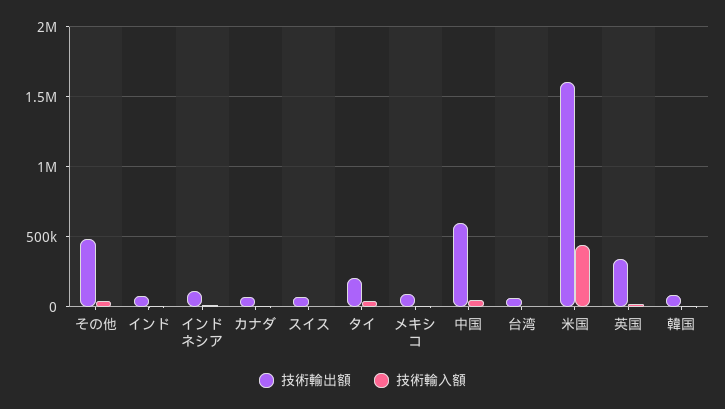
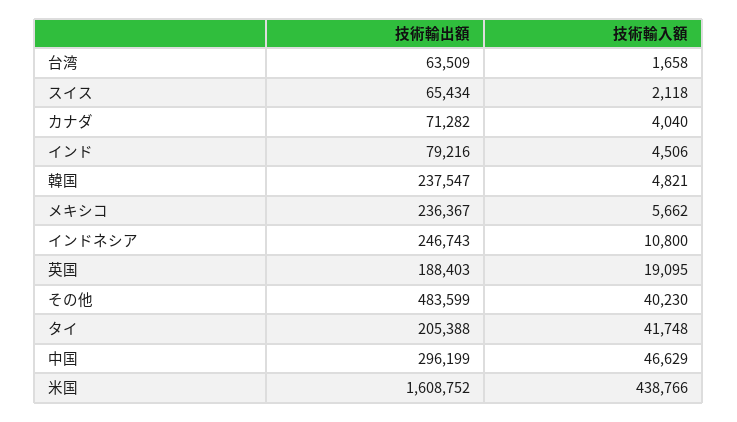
  {
    "技術輸出額": {
      "その他": 483599,
      "インド": 79216,
-     "インドネシア": 100000,
+     "インドネシア": 246743,
      "カナダ": 71282,
      "スイス": 65434,
      "タイ": 205388,
-     "メキシコ": 100000,
+     "メキシコ": 236367,
-     "中国": 600000,
+     "中国": 296199,
      "台湾": 63509,
      "米国": 1608752,
-     "英国": 350000,
+     "英国": 188403,
-     "韓国": 100000
+     "韓国": 237547
    },
    "技術輸入額": {
      "その他": 40230,
      "インド": 4506,
      "インドネシア": 10800,
      "カナダ": 4040,
      "スイス": 2118,
      "タイ": 41748,
      "メキシコ": 5662,
      "中国": 46629,
      "台湾": 1658,
      "米国": 438766,
      "英国": 19095,
      "韓国": 4821
    }
  }

